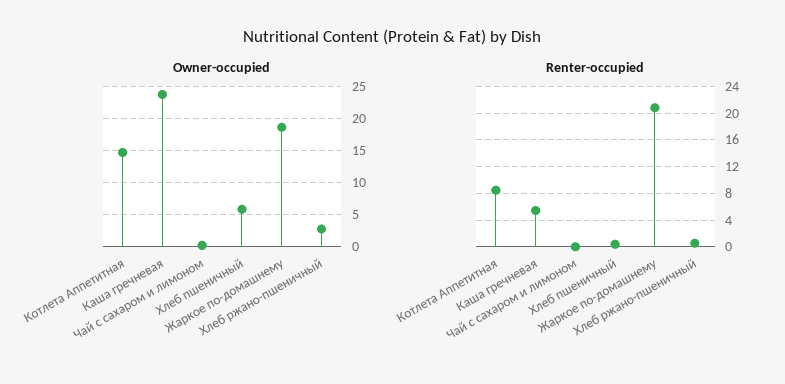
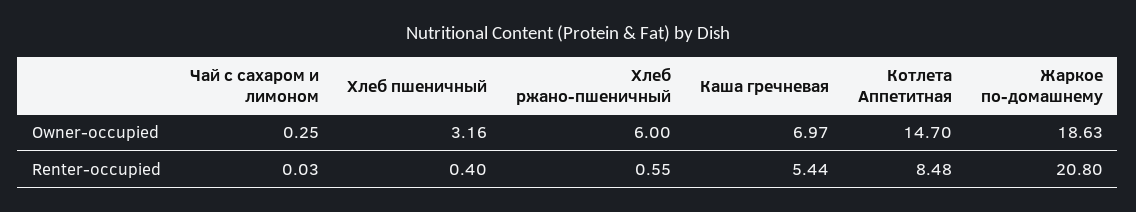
  {
    "Owner-occupied": {
      "Котлета Аппетитная": 14.7,
-     "Каша гречневая": 24,
+     "Каша гречневая": 6.97,
      "Чай с сахаром и лимоном": 0.25,
-     "Хлеб пшеничный": 6,
+     "Хлеб пшеничный": 3.16,
      "Жаркое по-домашнему": 18.63,
-     "Хлеб ржано-пшеничный": 3
+     "Хлеб ржано-пшеничный": 6
    },
    "Renter-occupied": {
      "Котлета Аппетитная": 8.48,
      "Каша гречневая": 5.44,
      "Чай с сахаром и лимоном": 0.03,
      "Хлеб пшеничный": 0.4,
      "Жаркое по-домашнему": 20.8,
      "Хлеб ржано-пшеничный": 0.55
    }
  }

